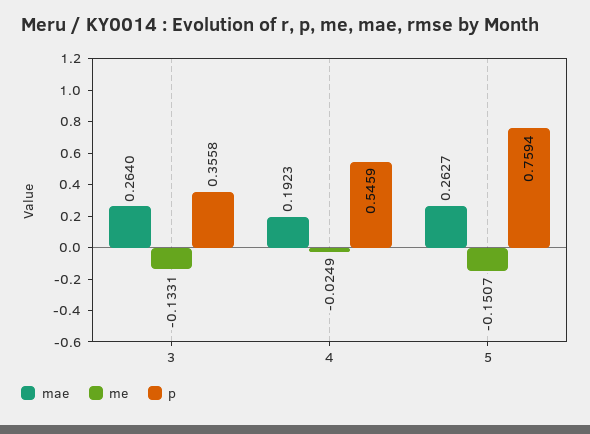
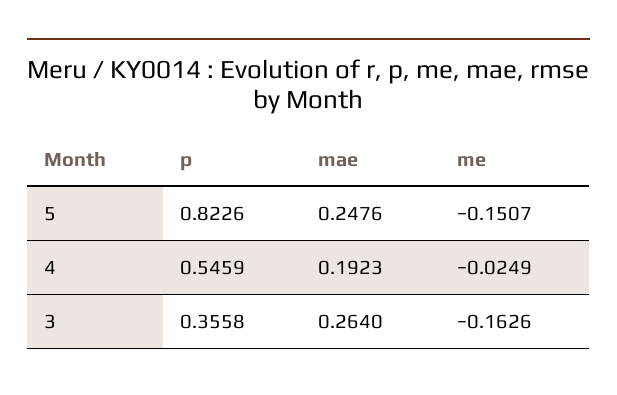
  {
    "mae": {
      "3": 0.264,
      "4": 0.1923,
-     "5": 0.2627
+     "5": 0.2476
    },
    "me": {
-     "3": -0.1331,
+     "3": -0.1626,
      "4": -0.0249,
      "5": -0.1507
    },
    "p": {
      "3": 0.3558,
      "4": 0.5459,
-     "5": 0.7594
+     "5": 0.8226
    }
  }

